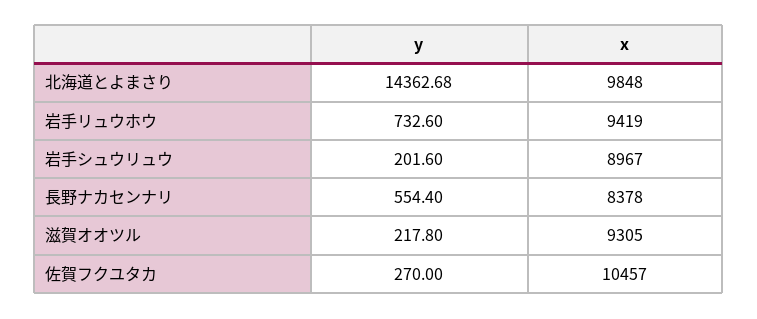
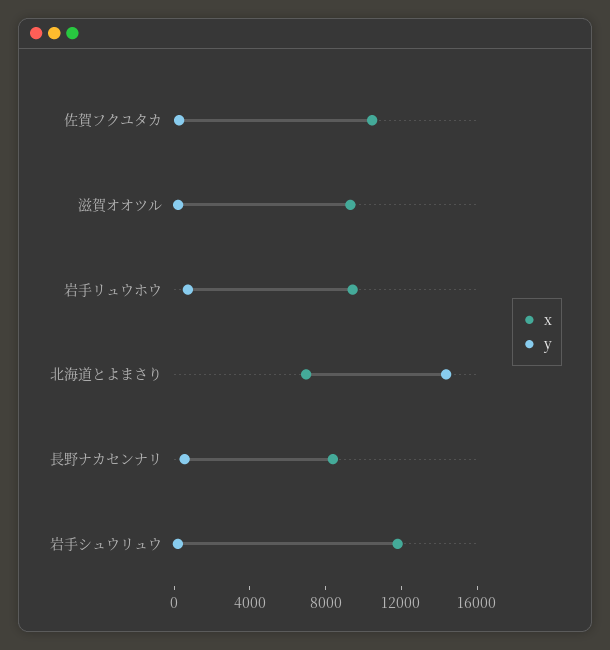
  {
    "y": {
      "北海道とよまさり": 14362.68,
      "岩手リュウホウ": 732.6,
      "岩手シュウリュウ": 201.6,
      "長野ナカセンナリ": 554.4,
      "滋賀オオツル": 217.8,
      "佐賀フクユタカ": 270
    },
    "x": {
-     "北海道とよまさり": 9848,
+     "北海道とよまさり": 7000,
      "岩手リュウホウ": 9419,
-     "岩手シュウリュウ": 8967,
+     "岩手シュウリュウ": 12000,
      "長野ナカセンナリ": 8378,
      "滋賀オオツル": 9305,
      "佐賀フクユタカ": 10457
    }
  }

